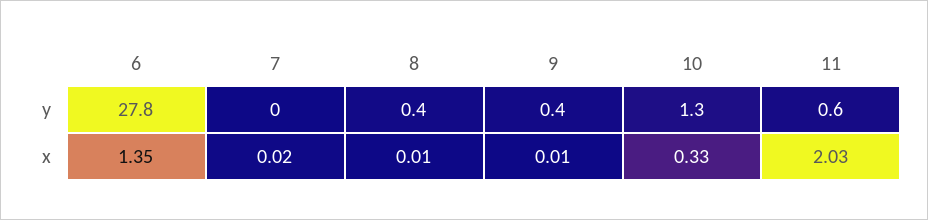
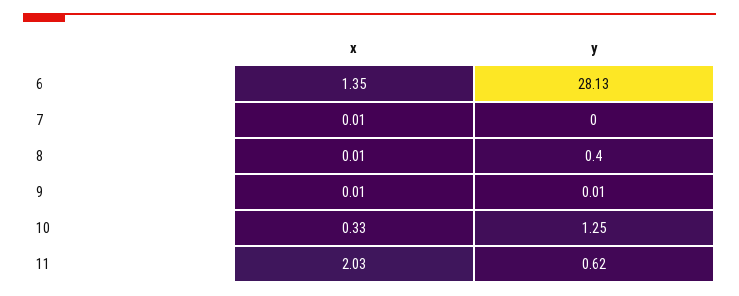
  {
    "6": {
-     "y": 27.8,
+     "y": 28.13,
      "x": 1.35
    },
    "7": {
      "y": 0,
-     "x": 0.02
+     "x": 0.01
    },
    "8": {
      "y": 0.4,
      "x": 0.01
    },
    "9": {
-     "y": 0.4,
+     "y": 0.01,
      "x": 0.01
    },
    "10": {
      "y": 1.25,
      "x": 0.33
    },
    "11": {
      "y": 0.62,
      "x": 2.03
    }
  }

